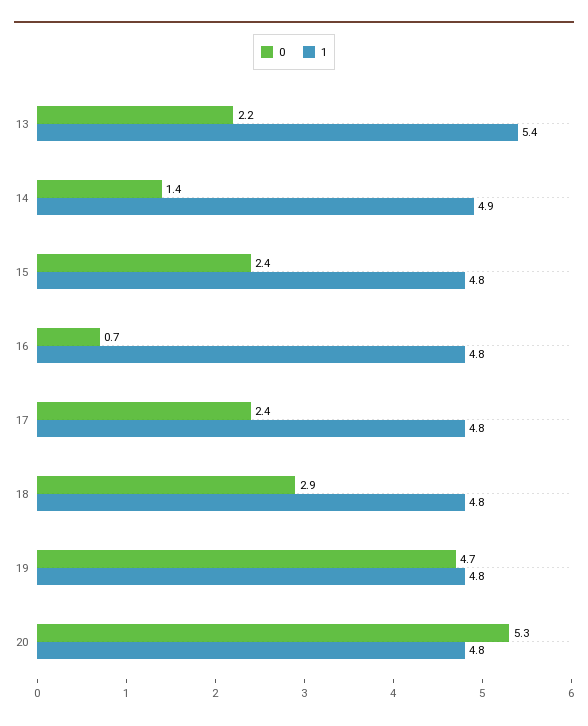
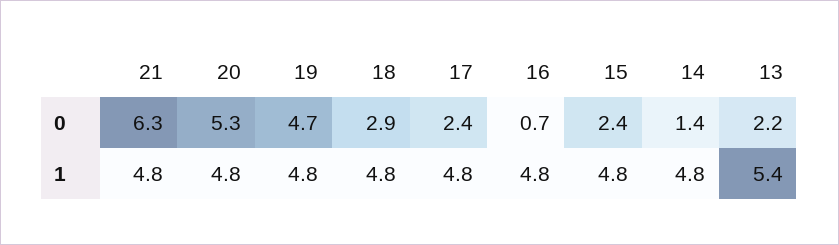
  {
    "0": {
      "13": 2.2,
      "14": 1.4,
      "15": 2.4,
      "16": 0.7,
      "17": 2.4,
      "18": 2.9,
      "19": 4.7,
-     "20": 5.3
+     "20": 5.3,
+     "21": 6.3
    },
    "1": {
      "13": 5.4,
-     "14": 4.9,
+     "14": 4.8,
      "15": 4.8,
      "16": 4.8,
      "17": 4.8,
      "18": 4.8,
      "19": 4.8,
-     "20": 4.8
+     "20": 4.8,
+     "21": 4.8
    }
  }

